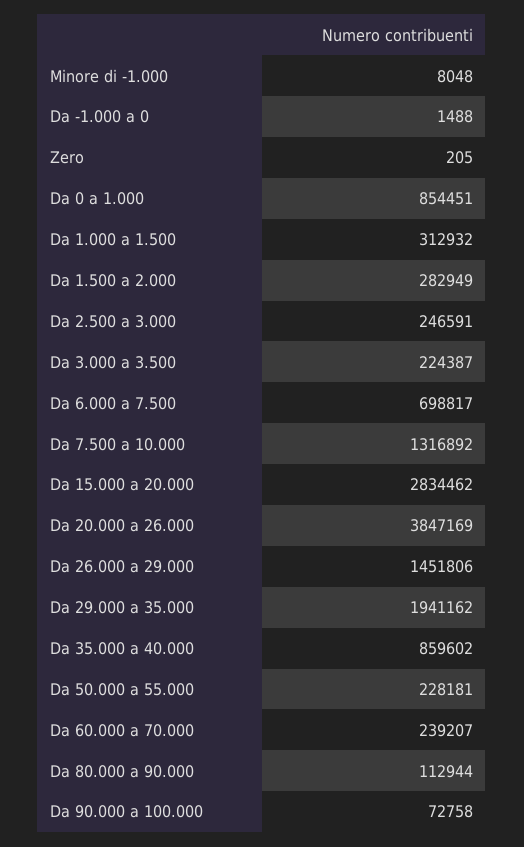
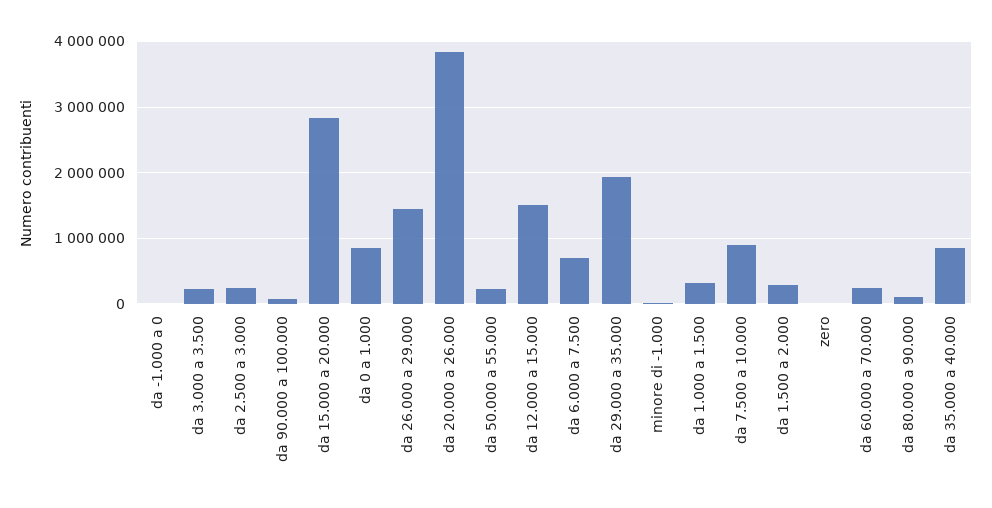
  {
    "Minore di -1.000": 8048,
    "Da -1.000 a 0": 1488,
    "Zero": 205,
    "Da 0 a 1.000": 854451,
    "Da 1.000 a 1.500": 312932,
    "Da 1.500 a 2.000": 282949,
    "Da 2.500 a 3.000": 246591,
    "Da 3.000 a 3.500": 224387,
    "Da 6.000 a 7.500": 698817,
-   "Da 7.500 a 10.000": 1316892,
+   "Da 7.500 a 10.000": 900000,
    "Da 15.000 a 20.000": 2834462,
    "Da 20.000 a 26.000": 3847169,
    "Da 26.000 a 29.000": 1451806,
    "Da 29.000 a 35.000": 1941162,
    "Da 35.000 a 40.000": 859602,
    "Da 50.000 a 55.000": 228181,
    "Da 60.000 a 70.000": 239207,
    "Da 80.000 a 90.000": 112944,
-   "Da 90.000 a 100.000": 72758
+   "Da 90.000 a 100.000": 72758,
+   "da 12.000 a 15.000": 1500000
  }

